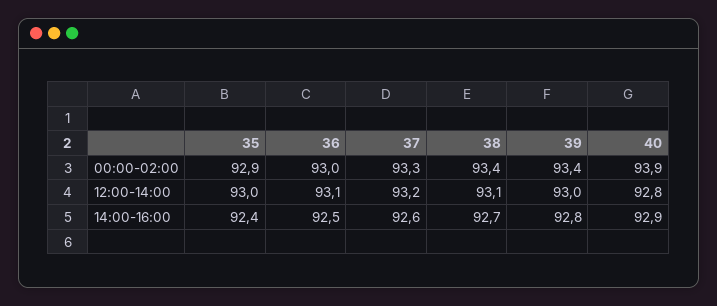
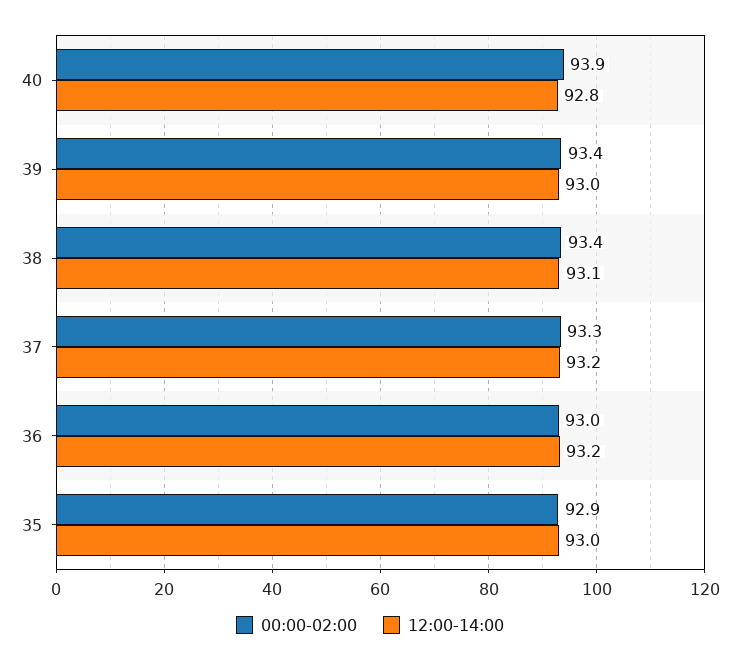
  {
    "00:00-02:00": {
      "35": 92.9,
      "36": 93,
      "37": 93.3,
      "38": 93.4,
      "39": 93.4,
      "40": 93.9
    },
    "12:00-14:00": {
      "35": 93,
-     "36": 93.1,
+     "36": 93.2,
      "37": 93.2,
      "38": 93.1,
      "39": 93,
      "40": 92.8
-   },
+   }
-   "14:00-16:00": {
-     "35": 92.4,
-     "36": 92.5,
-     "37": 92.6,
-     "38": 92.7,
-     "39": 92.8,
-     "40": 92.9
-   }
  }

